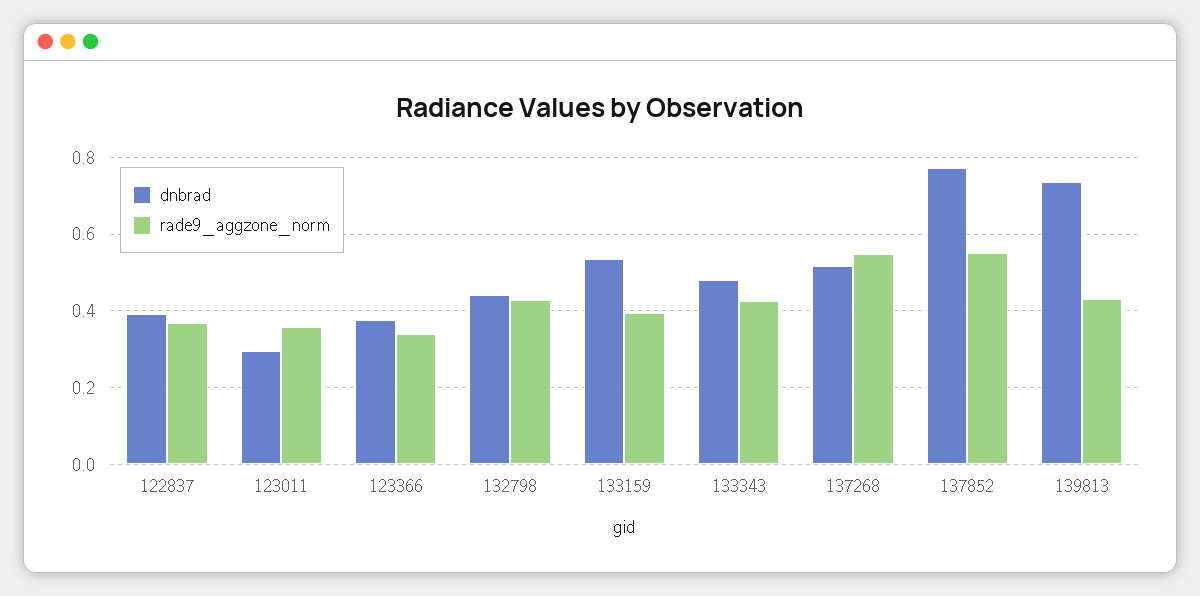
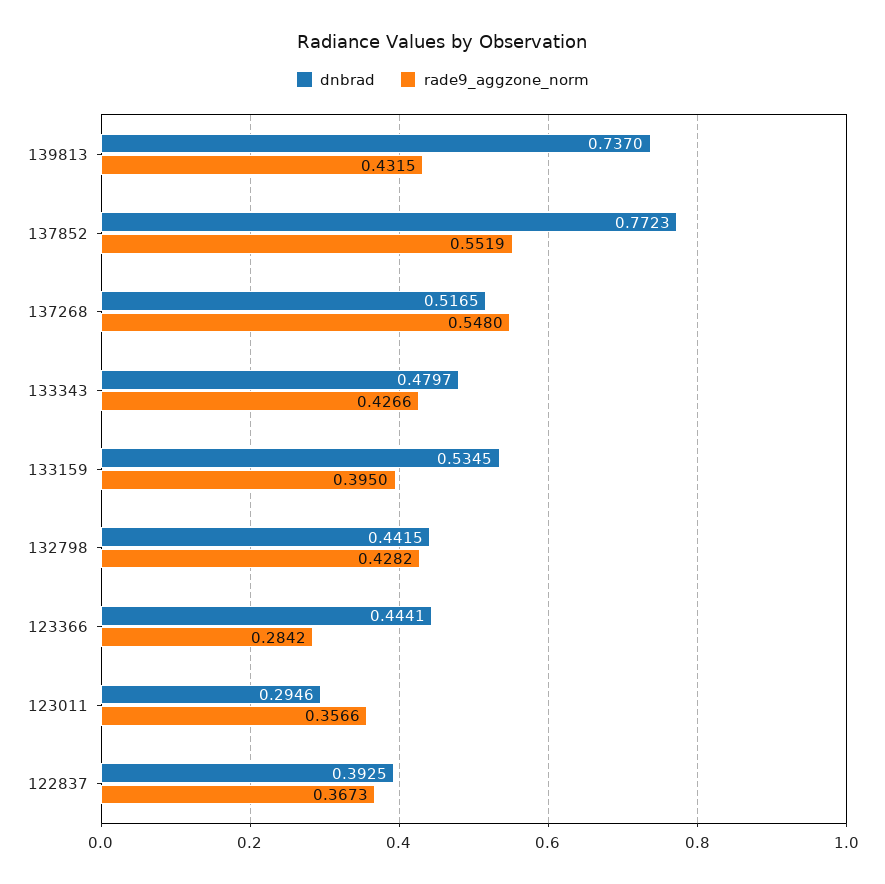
  {
    "dnbrad": {
      "122837": 0.3925,
      "123011": 0.2946,
-     "123366": 0.38,
+     "123366": 0.4441,
      "132798": 0.4415,
      "133159": 0.5345,
      "133343": 0.4797,
      "137268": 0.5165,
      "137852": 0.7723,
      "139813": 0.737
    },
    "rade9_aggzone_norm": {
      "122837": 0.3673,
      "123011": 0.3566,
-     "123366": 0.34,
+     "123366": 0.2842,
      "132798": 0.4282,
      "133159": 0.395,
      "133343": 0.4266,
      "137268": 0.548,
      "137852": 0.5519,
      "139813": 0.4315
    }
  }

